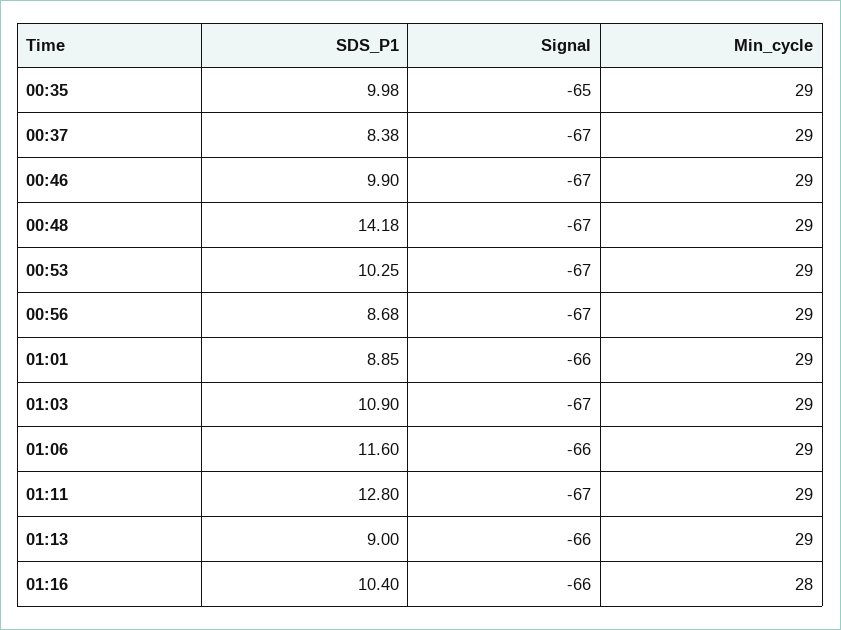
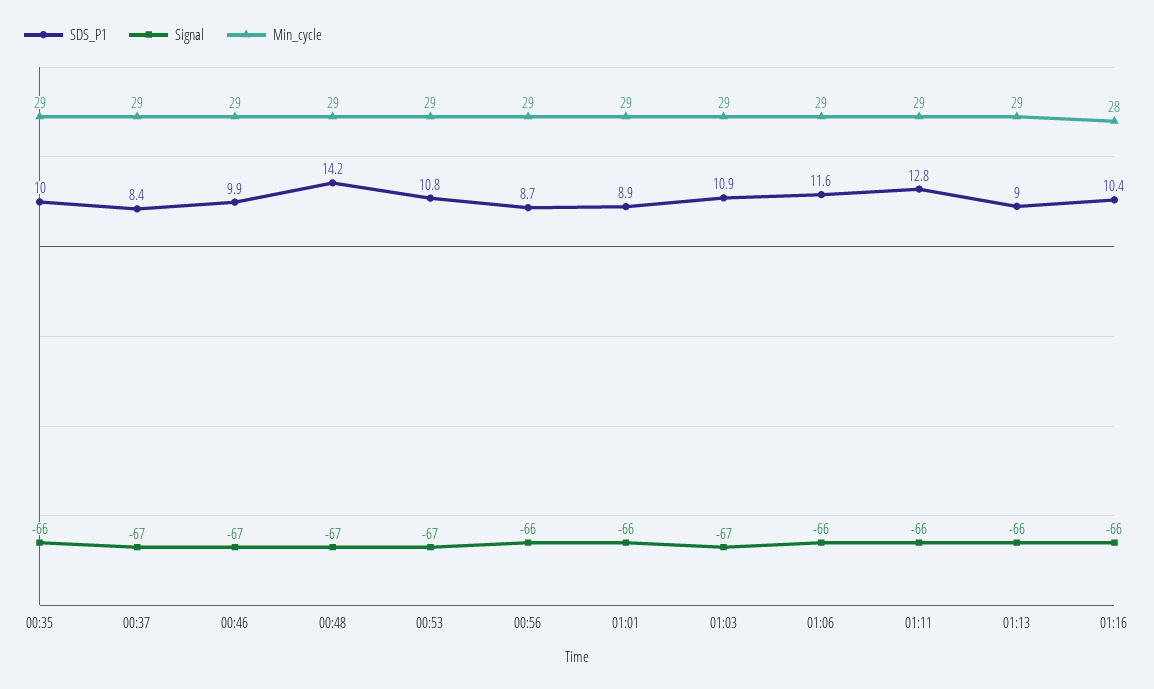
  {
    "SDS_P1": {
      "00:35": 9.98,
      "00:37": 8.38,
      "00:46": 9.9,
      "00:48": 14.18,
-     "00:53": 10.25,
+     "00:53": 10.8,
      "00:56": 8.68,
      "01:01": 8.85,
      "01:03": 10.9,
      "01:06": 11.6,
      "01:11": 12.8,
      "01:13": 9,
      "01:16": 10.4
    },
    "Signal": {
-     "00:35": -65,
+     "00:35": -66,
      "00:37": -67,
      "00:46": -67,
      "00:48": -67,
      "00:53": -67,
-     "00:56": -67,
+     "00:56": -66,
      "01:01": -66,
      "01:03": -67,
      "01:06": -66,
-     "01:11": -67,
+     "01:11": -66,
      "01:13": -66,
      "01:16": -66
    },
    "Min_cycle": {
      "00:35": 29,
      "00:37": 29,
      "00:46": 29,
      "00:48": 29,
      "00:53": 29,
      "00:56": 29,
      "01:01": 29,
      "01:03": 29,
      "01:06": 29,
      "01:11": 29,
      "01:13": 29,
      "01:16": 28
    }
  }

